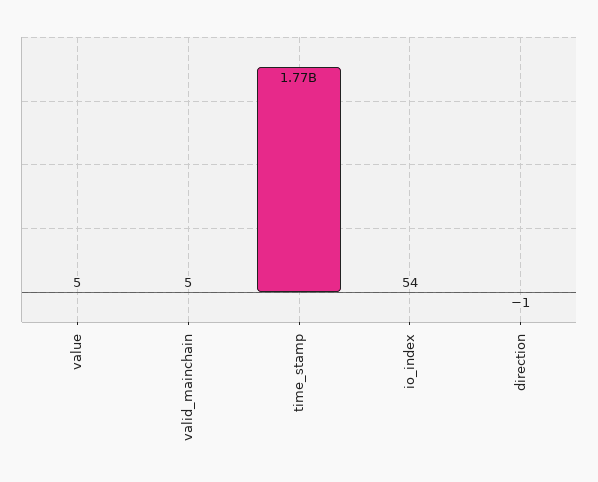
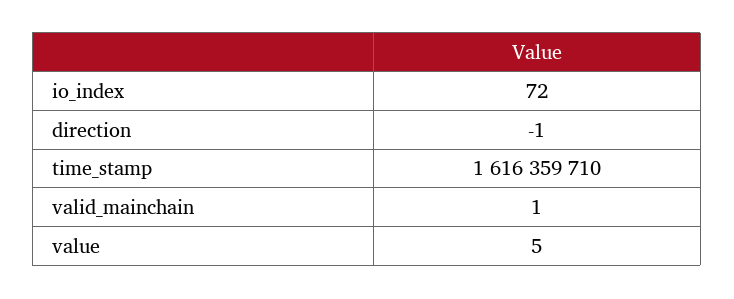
  {
    "value": 5,
-   "valid_mainchain": 5,
+   "valid_mainchain": 1,
-   "time_stamp": 1770000000,
+   "time_stamp": 1616359710,
-   "io_index": 54,
+   "io_index": 72,
    "direction": -1
  }

